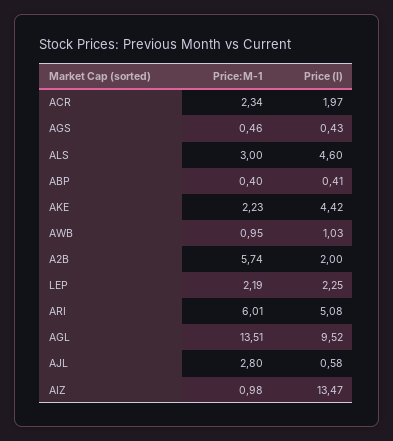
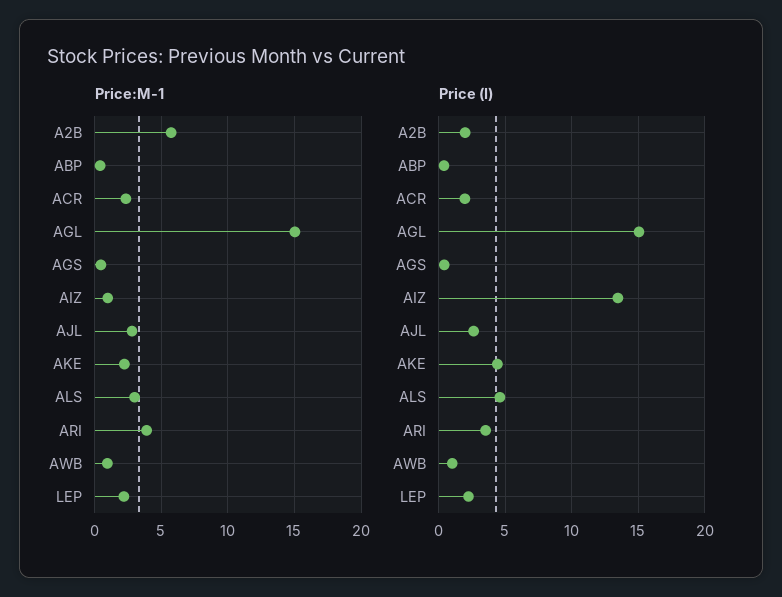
  {
    "Price:M-1": {
      "ACR": 2.34,
      "AGS": 0.46,
      "ALS": 3,
      "ABP": 0.4,
      "AKE": 2.23,
      "AWB": 0.95,
      "A2B": 5.74,
      "LEP": 2.19,
-     "ARI": 6.01,
+     "ARI": 4,
-     "AGL": 13.51,
+     "AGL": 15,
      "AJL": 2.8,
      "AIZ": 0.98
    },
    "Price (I)": {
      "ACR": 1.97,
      "AGS": 0.43,
      "ALS": 4.6,
      "ABP": 0.41,
      "AKE": 4.42,
      "AWB": 1.03,
      "A2B": 2,
      "LEP": 2.25,
-     "ARI": 5.08,
+     "ARI": 3.5,
-     "AGL": 9.52,
+     "AGL": 15,
-     "AJL": 0.58,
+     "AJL": 2.5,
      "AIZ": 13.47
    }
  }

